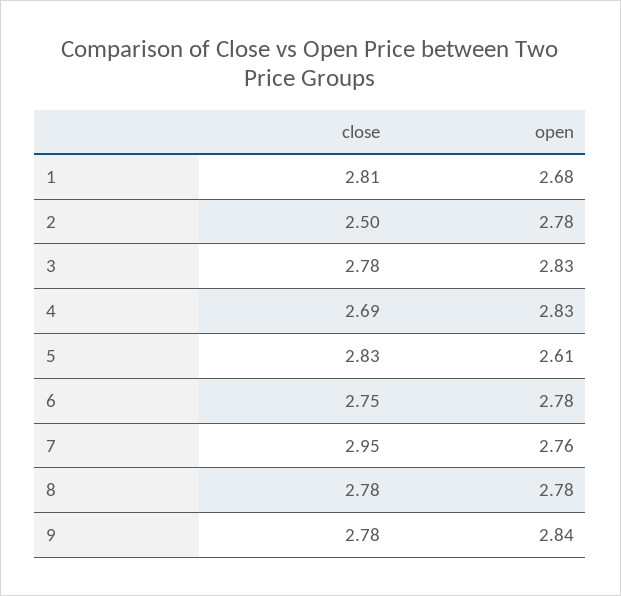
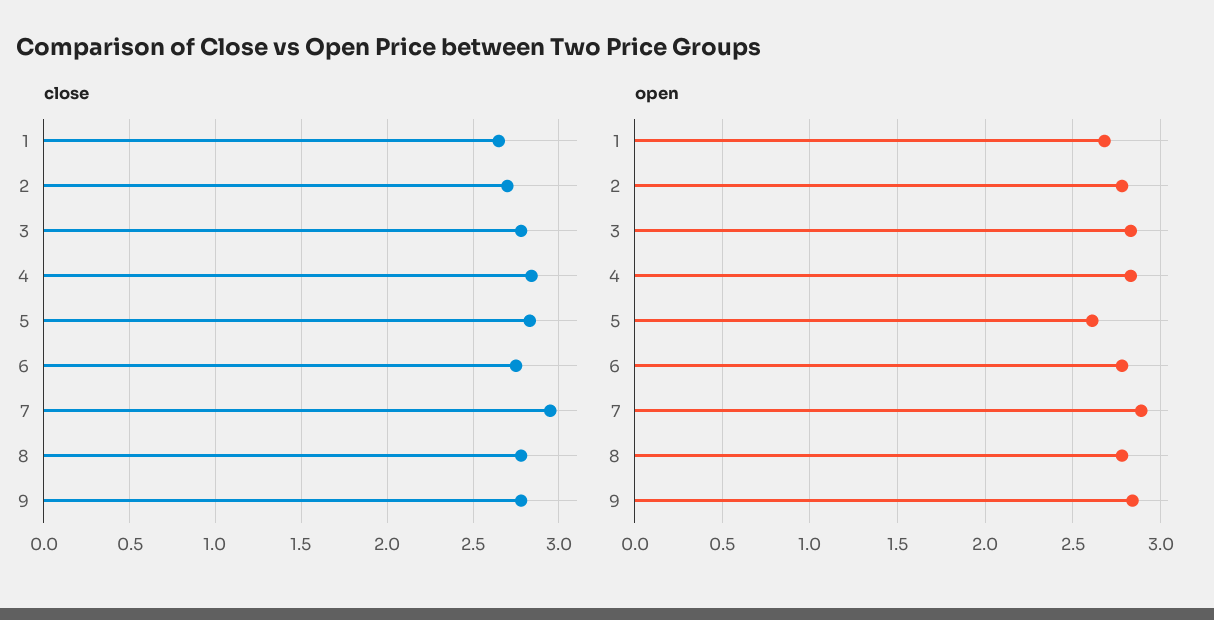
  {
    "close": {
-     "1": 2.81,
+     "1": 2.65,
-     "2": 2.5,
+     "2": 2.7,
      "3": 2.78,
-     "4": 2.69,
+     "4": 2.85,
      "5": 2.83,
      "6": 2.75,
      "7": 2.95,
      "8": 2.78,
      "9": 2.78
    },
    "open": {
      "1": 2.68,
      "2": 2.78,
      "3": 2.83,
      "4": 2.83,
      "5": 2.61,
      "6": 2.78,
-     "7": 2.76,
+     "7": 2.9,
      "8": 2.78,
      "9": 2.84
    }
  }

